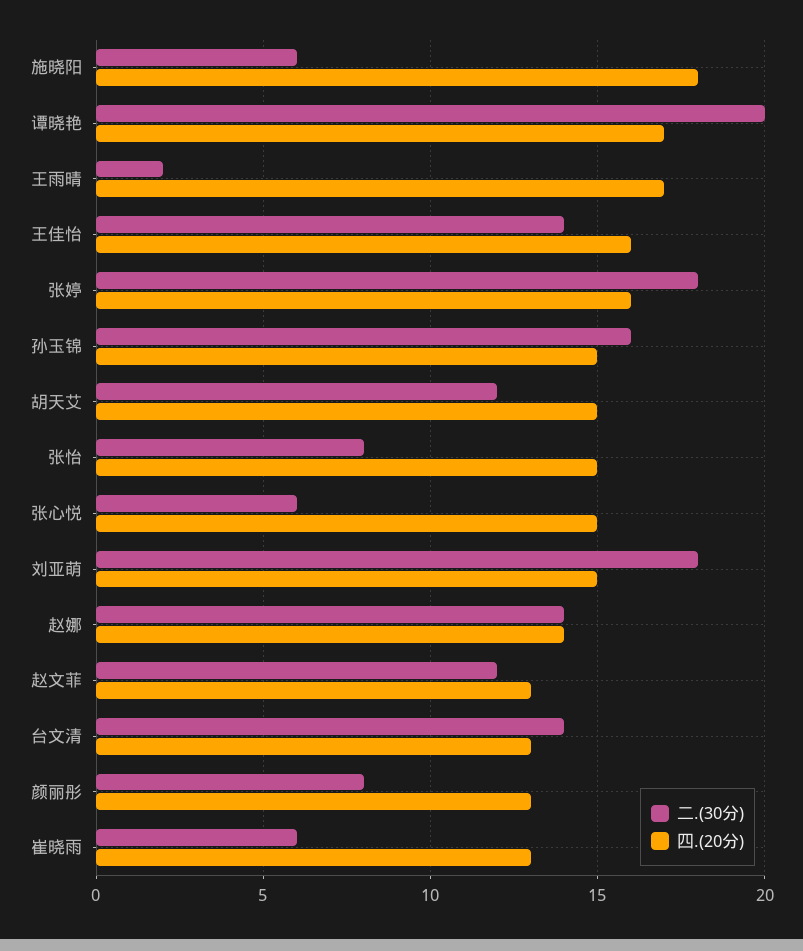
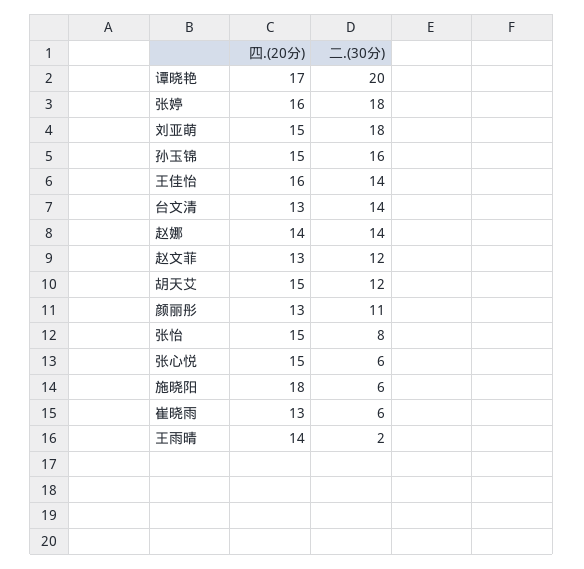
  {
    "二.(30分)": {
      "施晓阳": 6,
      "谭晓艳": 20,
      "王雨晴": 2,
      "王佳怡": 14,
      "张婷": 18,
      "孙玉锦": 16,
      "胡天艾": 12,
      "张怡": 8,
      "张心悦": 6,
      "刘亚萌": 18,
      "赵娜": 14,
      "赵文菲": 12,
      "台文清": 14,
-     "颜丽彤": 8,
+     "颜丽彤": 11,
      "崔晓雨": 6
    },
    "四.(20分)": {
      "施晓阳": 18,
      "谭晓艳": 17,
-     "王雨晴": 17,
+     "王雨晴": 14,
      "王佳怡": 16,
      "张婷": 16,
      "孙玉锦": 15,
      "胡天艾": 15,
      "张怡": 15,
      "张心悦": 15,
      "刘亚萌": 15,
      "赵娜": 14,
      "赵文菲": 13,
      "台文清": 13,
      "颜丽彤": 13,
      "崔晓雨": 13
    }
  }

